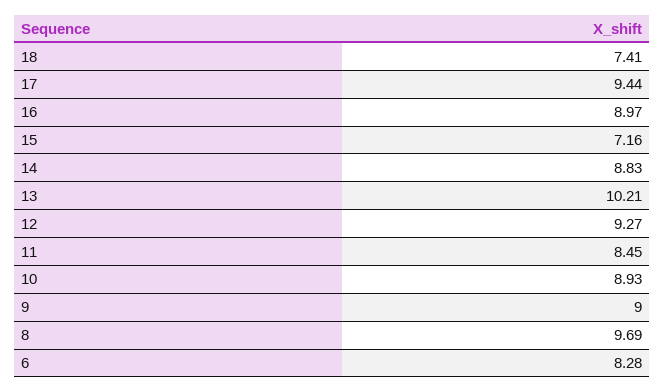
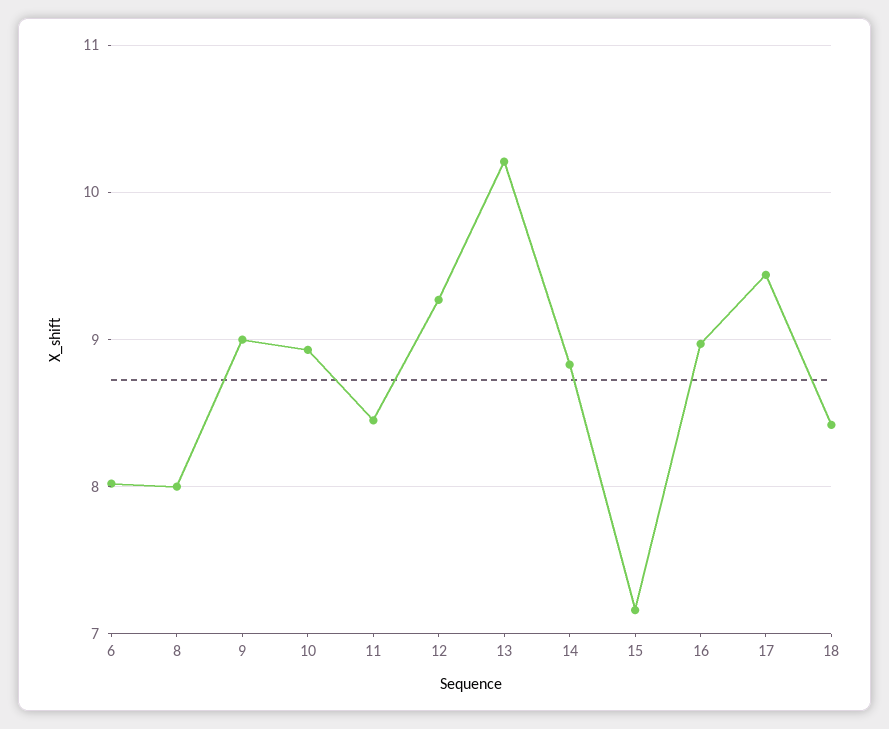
  {
-   "18": 7.41,
+   "18": 8.4,
    "17": 9.44,
    "16": 8.97,
    "15": 7.16,
    "14": 8.83,
    "13": 10.21,
    "12": 9.27,
    "11": 8.45,
    "10": 8.93,
    "9": 9,
-   "8": 9.69,
+   "8": 8,
-   "6": 8.28
+   "6": 8
  }

